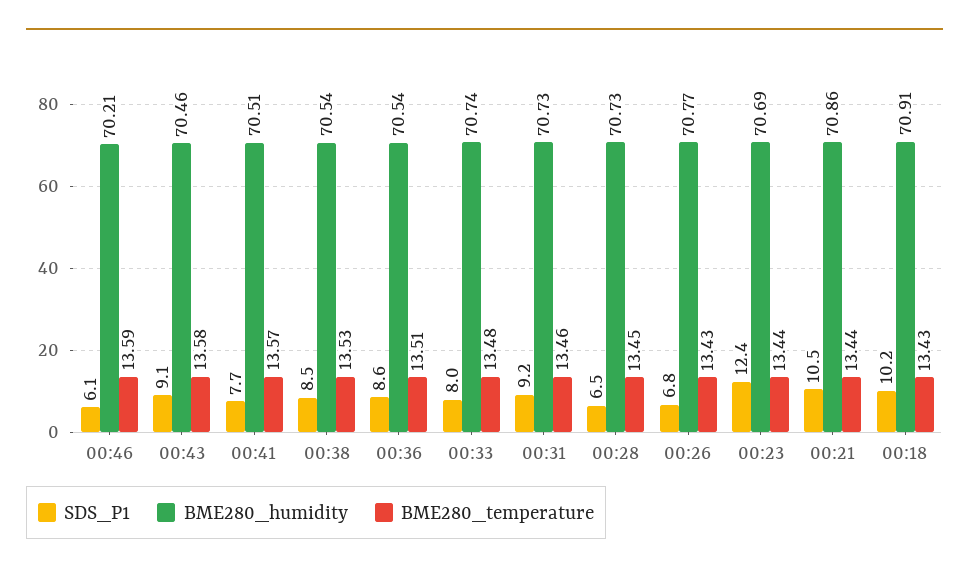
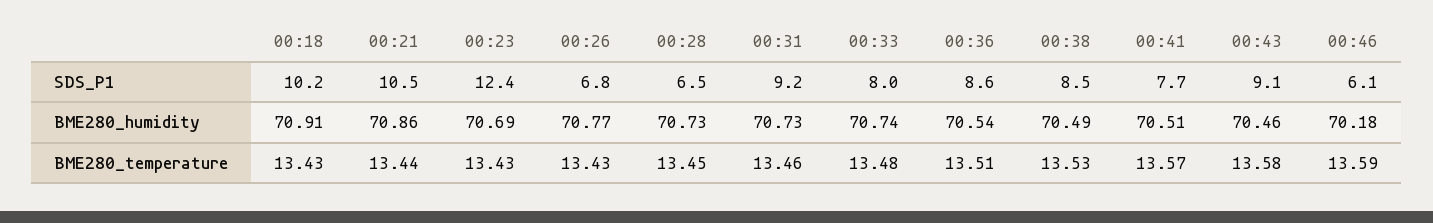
  {
    "SDS_P1": {
      "00:46": 6.1,
      "00:43": 9.1,
      "00:41": 7.7,
      "00:38": 8.5,
      "00:36": 8.6,
      "00:33": 8,
      "00:31": 9.2,
      "00:28": 6.5,
      "00:26": 6.8,
      "00:23": 12.4,
      "00:21": 10.5,
      "00:18": 10.2
    },
    "BME280_humidity": {
-     "00:46": 70.21,
+     "00:46": 70.18,
      "00:43": 70.46,
      "00:41": 70.51,
-     "00:38": 70.54,
+     "00:38": 70.49,
      "00:36": 70.54,
      "00:33": 70.74,
      "00:31": 70.73,
      "00:28": 70.73,
      "00:26": 70.77,
      "00:23": 70.69,
      "00:21": 70.86,
      "00:18": 70.91
    },
    "BME280_temperature": {
      "00:46": 13.59,
      "00:43": 13.58,
      "00:41": 13.57,
      "00:38": 13.53,
      "00:36": 13.51,
      "00:33": 13.48,
      "00:31": 13.46,
      "00:28": 13.45,
      "00:26": 13.43,
-     "00:23": 13.44,
+     "00:23": 13.43,
      "00:21": 13.44,
      "00:18": 13.43
    }
  }

